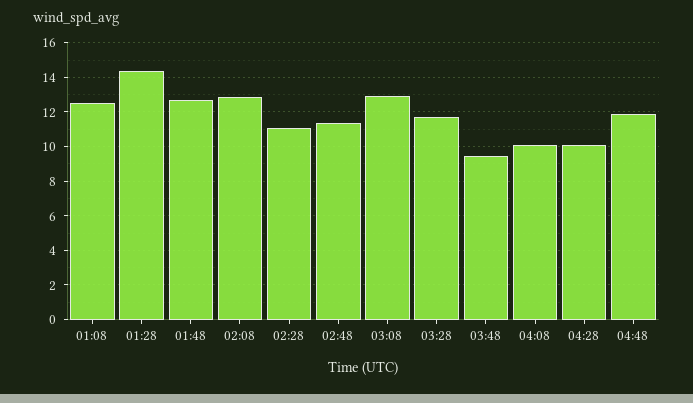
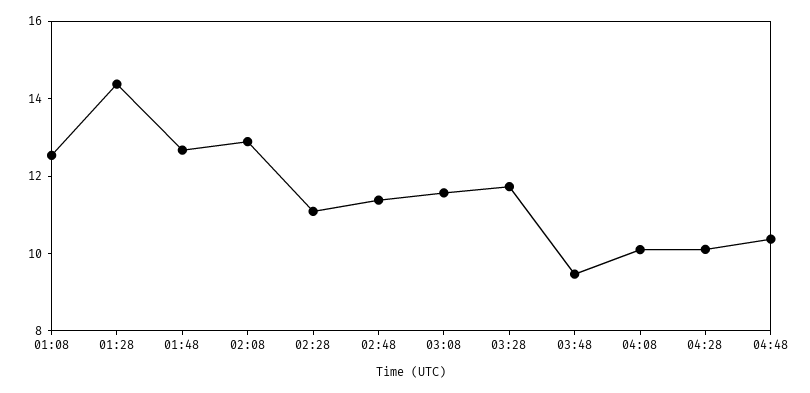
  {
    "01:08": 12.5,
    "01:28": 14.5,
    "01:48": 12.5,
    "02:08": 13,
    "02:28": 11,
    "02:48": 11.5,
-   "03:08": 13,
+   "03:08": 11.5,
    "03:28": 11.5,
    "03:48": 9.5,
    "04:08": 10,
    "04:28": 10,
-   "04:48": 12
+   "04:48": 10.5
  }

